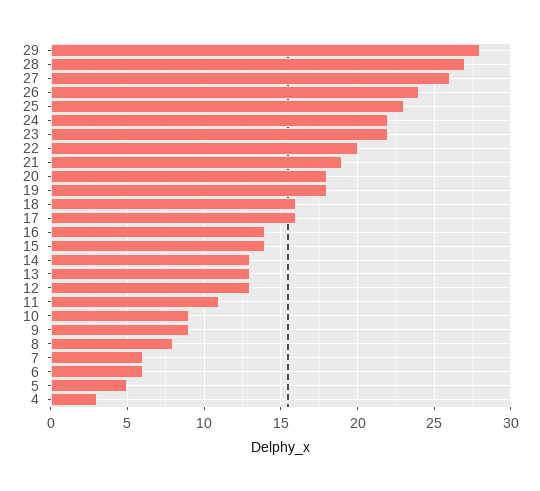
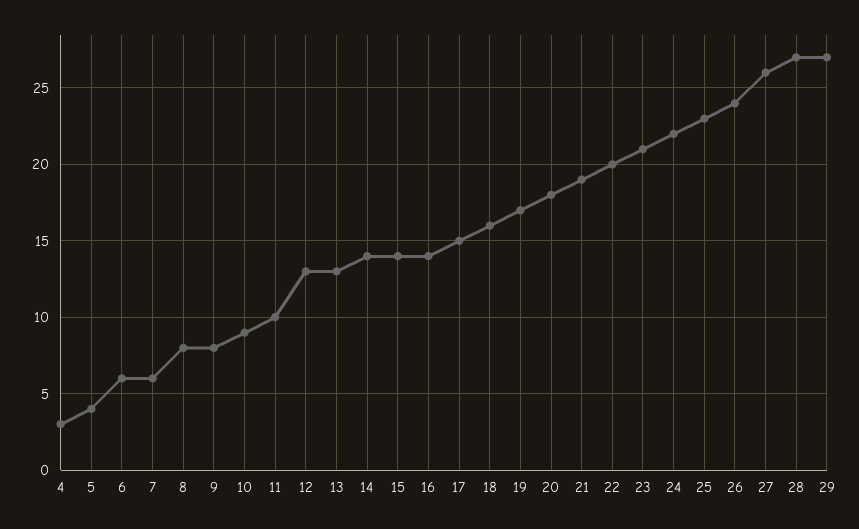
  {
-   "29": 28,
+   "29": 27,
    "28": 27,
    "27": 26,
    "26": 24,
    "25": 23,
    "24": 22,
-   "23": 22,
+   "23": 21,
    "22": 20,
    "21": 19,
    "20": 18,
-   "19": 18,
+   "19": 17,
    "18": 16,
-   "17": 16,
+   "17": 15,
    "16": 14,
    "15": 14,
-   "14": 13,
+   "14": 14,
    "13": 13,
    "12": 13,
-   "11": 11,
+   "11": 10,
    "10": 9,
-   "9": 9,
+   "9": 8,
    "8": 8,
    "7": 6,
    "6": 6,
-   "5": 5,
+   "5": 4,
    "4": 3
  }

